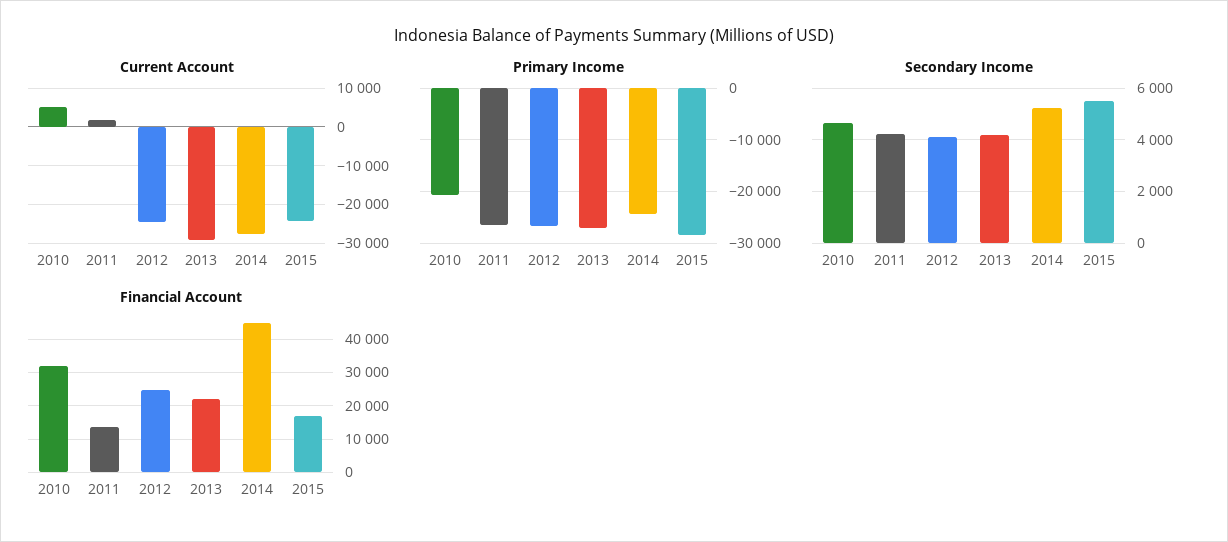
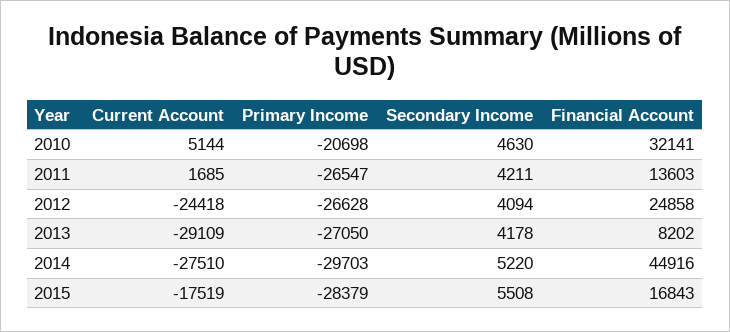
  {
    "Current Account": {
      "2010": 5144,
      "2011": 1685,
      "2012": -24418,
      "2013": -29109,
      "2014": -27510,
-     "2015": -24000
+     "2015": -17519
    },
    "Primary Income": {
      "2010": -20698,
      "2011": -26547,
      "2012": -26628,
      "2013": -27050,
-     "2014": -24000,
+     "2014": -29703,
      "2015": -28379
    },
    "Secondary Income": {
      "2010": 4630,
      "2011": 4211,
      "2012": 4094,
      "2013": 4178,
      "2014": 5220,
      "2015": 5508
    },
    "Financial Account": {
      "2010": 32141,
      "2011": 13603,
      "2012": 24858,
-     "2013": 22000,
+     "2013": 8202,
      "2014": 44916,
      "2015": 16843
    }
  }

